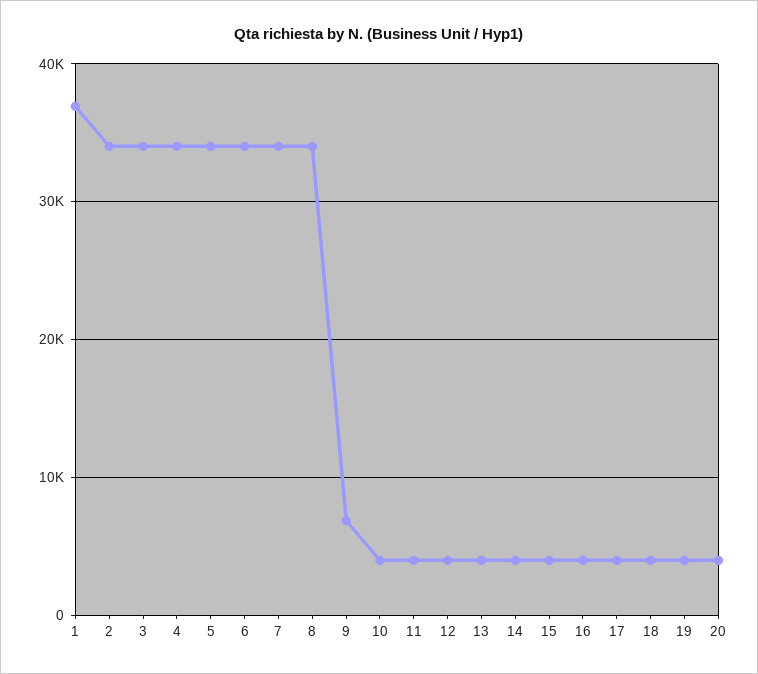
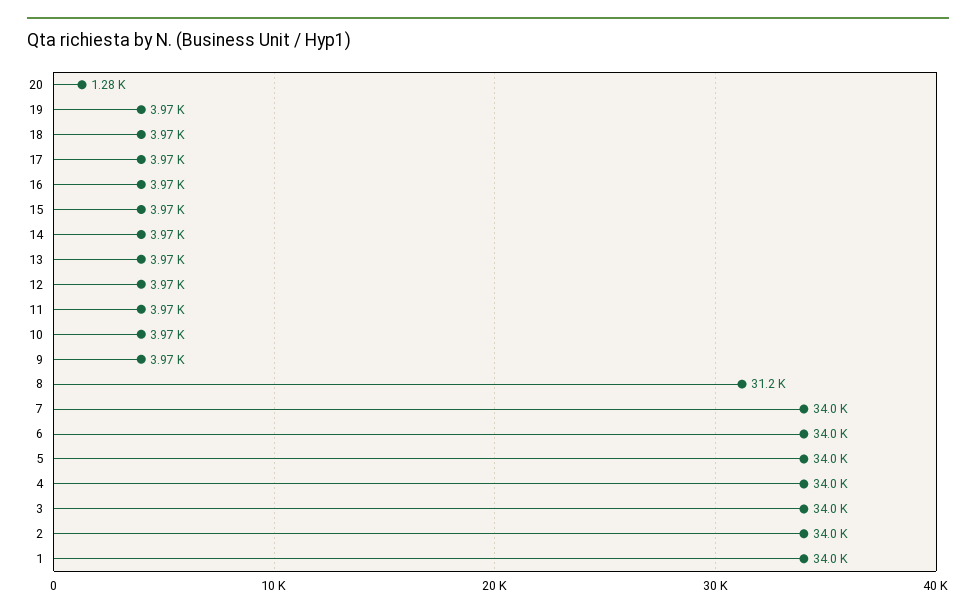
  {
-   "1": 37000,
+   "1": 34000,
    "2": 34000,
    "3": 34000,
    "4": 34000,
    "5": 34000,
    "6": 34000,
    "7": 34000,
-   "8": 34000,
+   "8": 31200,
-   "9": 7000,
+   "9": 3970,
    "10": 3970,
    "11": 3970,
    "12": 3970,
    "13": 3970,
    "14": 3970,
    "15": 3970,
    "16": 3970,
    "17": 3970,
    "18": 3970,
    "19": 3970,
-   "20": 4000
+   "20": 1280
  }

